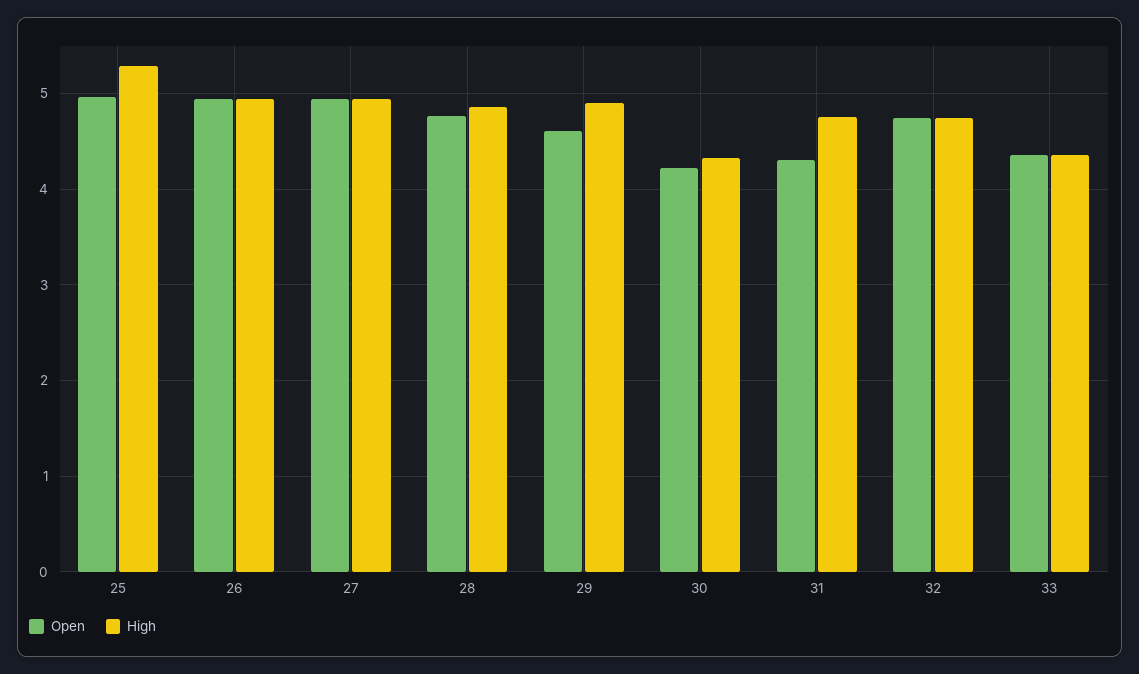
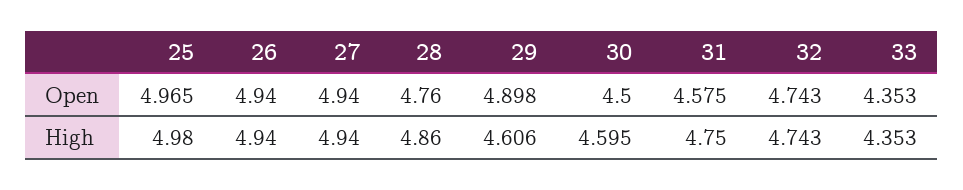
  {
    "Open": {
      "25": 4.965,
      "26": 4.94,
      "27": 4.94,
      "28": 4.76,
-     "29": 4.6,
+     "29": 4.898,
-     "30": 4.2,
+     "30": 4.5,
-     "31": 4.3,
+     "31": 4.575,
      "32": 4.743,
      "33": 4.353
    },
    "High": {
-     "25": 5.3,
+     "25": 4.98,
      "26": 4.94,
      "27": 4.94,
      "28": 4.86,
-     "29": 4.9,
+     "29": 4.606,
-     "30": 4.3,
+     "30": 4.595,
      "31": 4.75,
      "32": 4.743,
      "33": 4.353
    }
  }

